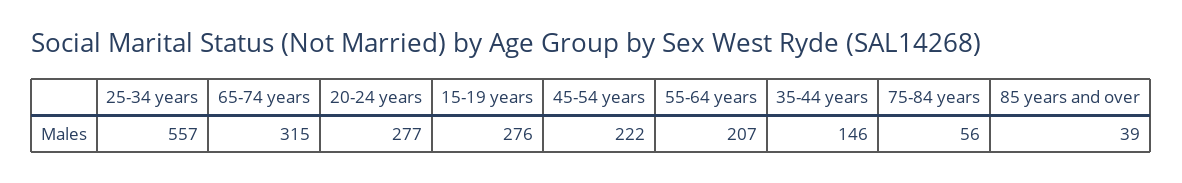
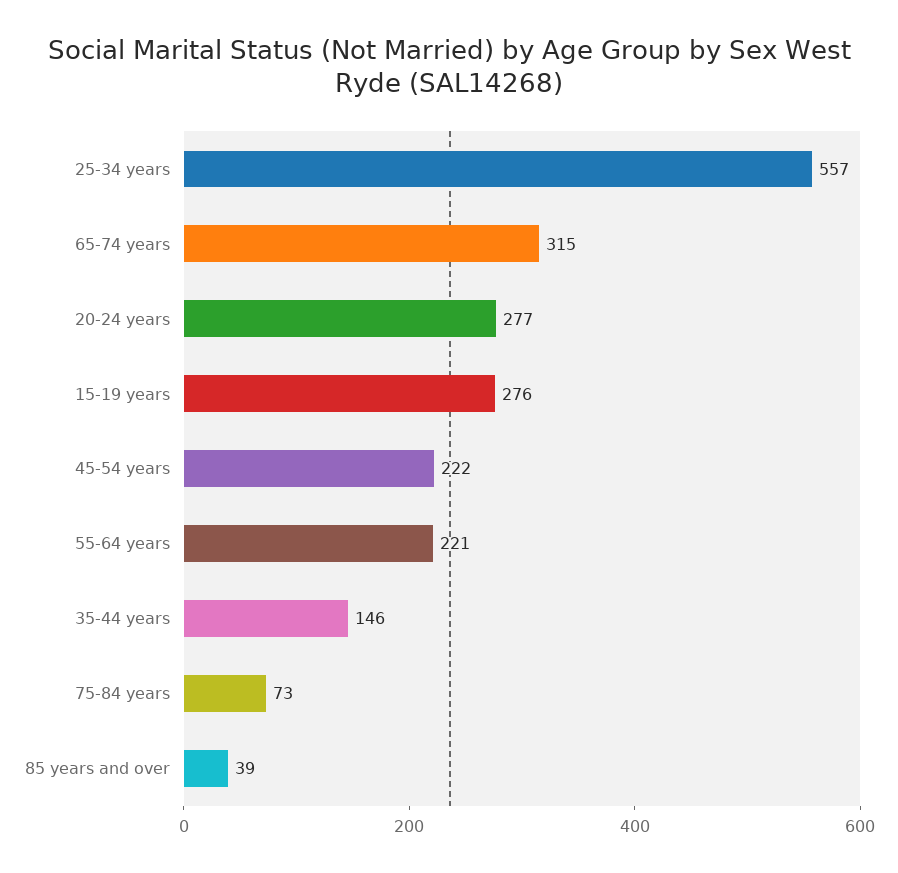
  {
    "25-34 years": 557,
    "65-74 years": 315,
    "20-24 years": 277,
    "15-19 years": 276,
    "45-54 years": 222,
-   "55-64 years": 207,
+   "55-64 years": 221,
    "35-44 years": 146,
-   "75-84 years": 56,
+   "75-84 years": 73,
    "85 years and over": 39
  }

